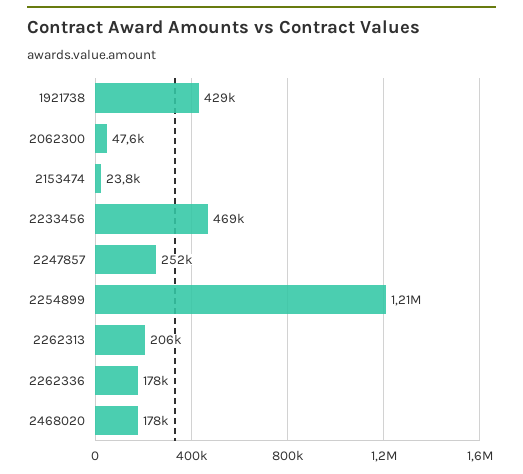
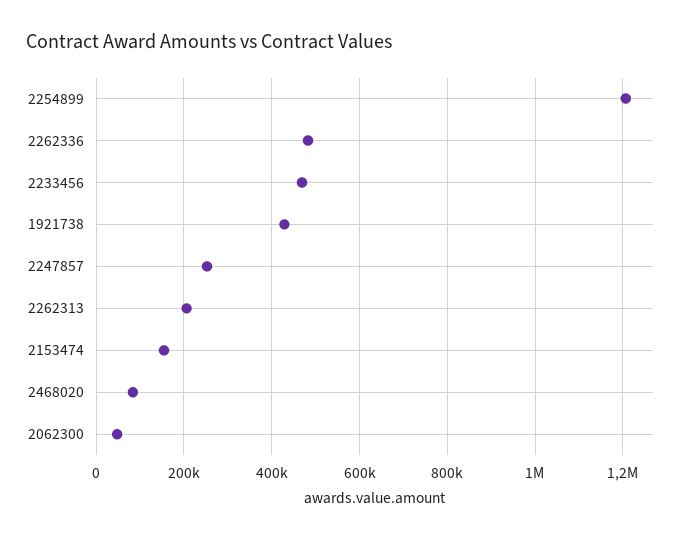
  {
    "1921738": 429000,
    "2062300": 47600,
-   "2153474": 23800,
+   "2153474": 160000,
    "2233456": 469000,
    "2247857": 252000,
    "2254899": 1210000,
    "2262313": 206000,
-   "2262336": 178000,
+   "2262336": 480000,
-   "2468020": 178000
+   "2468020": 80000
  }

